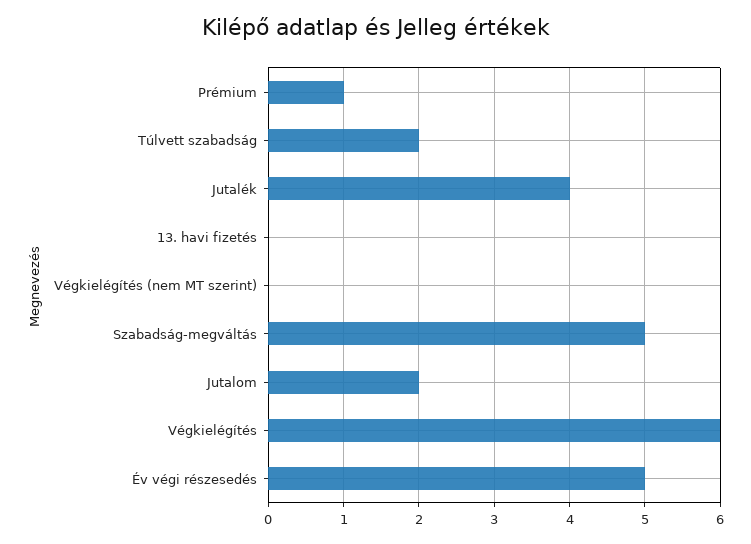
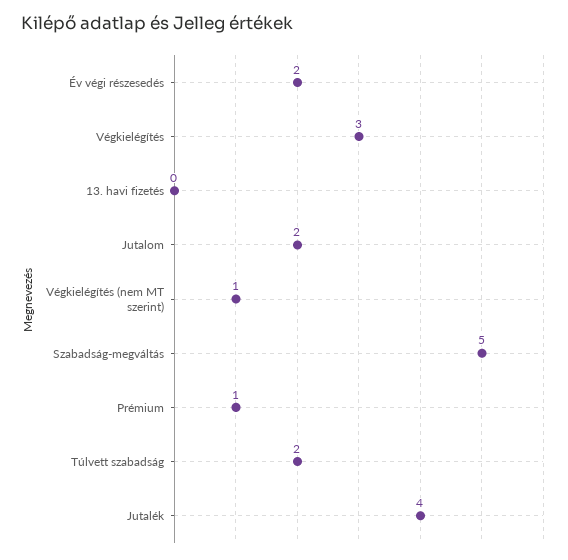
  {
    "Prémium": 1,
    "Túlvett szabadság": 2,
    "Jutalék": 4,
    "13. havi fizetés": 0,
-   "Végkielégítés (nem MT szerint)": 0,
+   "Végkielégítés (nem MT szerint)": 1,
    "Szabadság-megváltás": 5,
    "Jutalom": 2,
-   "Végkielégítés": 6,
+   "Végkielégítés": 3,
-   "Év végi részesedés": 5
+   "Év végi részesedés": 2
  }

